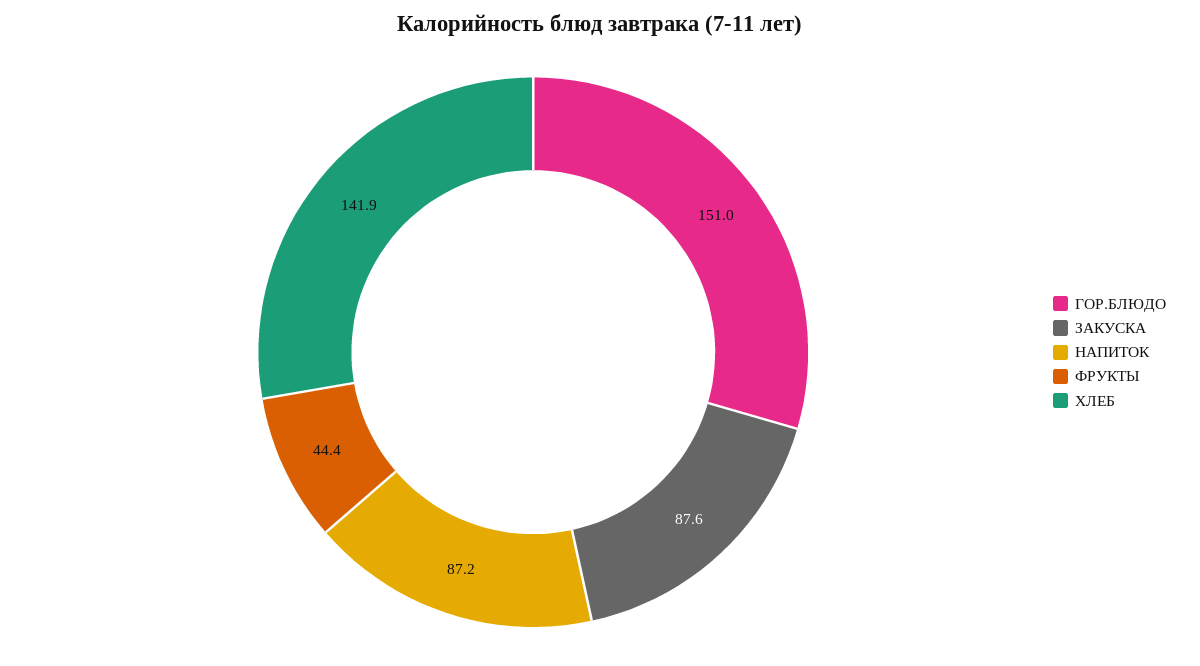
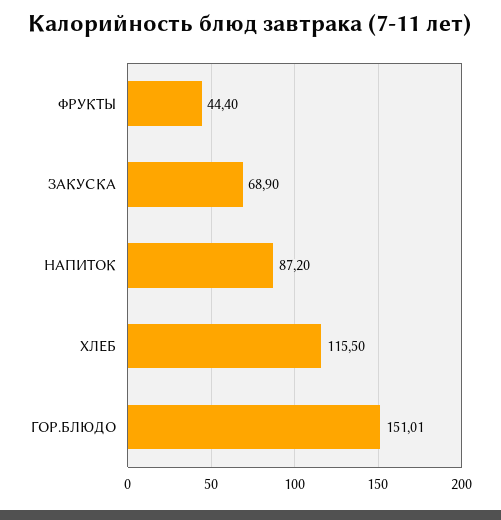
  {
    "ГОР.БЛЮДО": 151.01,
-   "ЗАКУСКА": 87.6,
+   "ЗАКУСКА": 68.9,
    "НАПИТОК": 87.2,
    "ФРУКТЫ": 44.4,
-   "ХЛЕБ": 141.9
+   "ХЛЕБ": 115.5
  }

